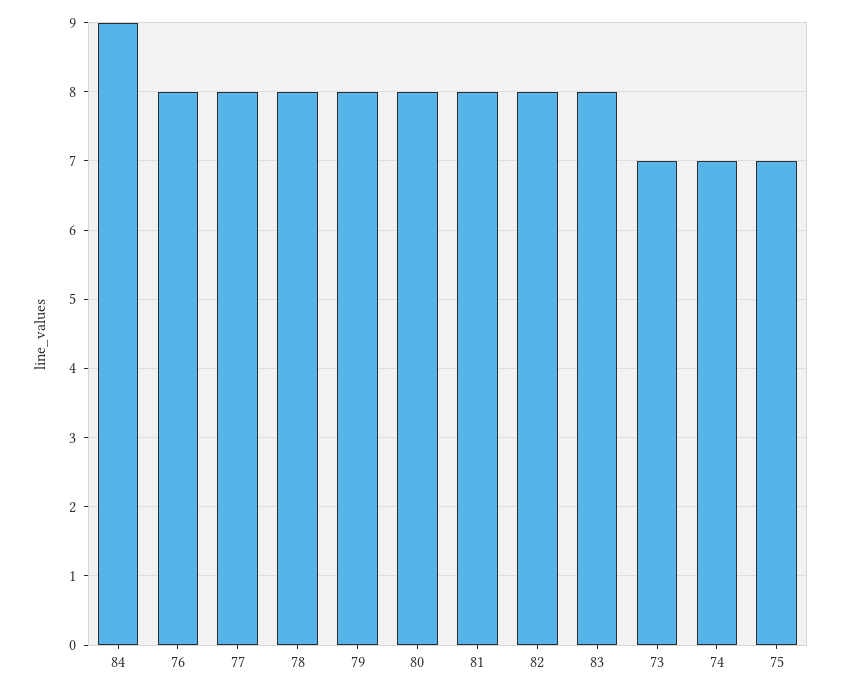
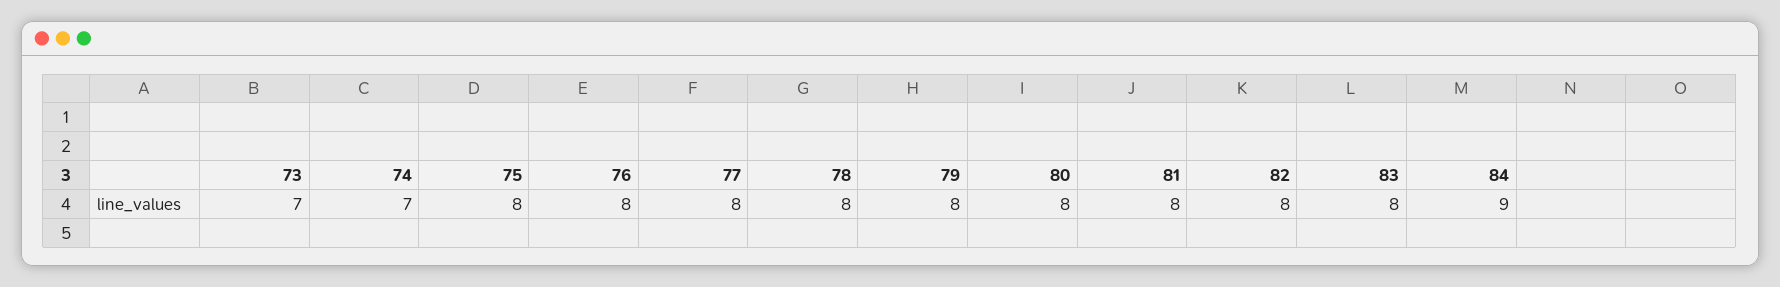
  {
    "84": 9,
    "76": 8,
    "77": 8,
    "78": 8,
    "79": 8,
    "80": 8,
    "81": 8,
    "82": 8,
    "83": 8,
    "73": 7,
    "74": 7,
-   "75": 7
+   "75": 8
  }

